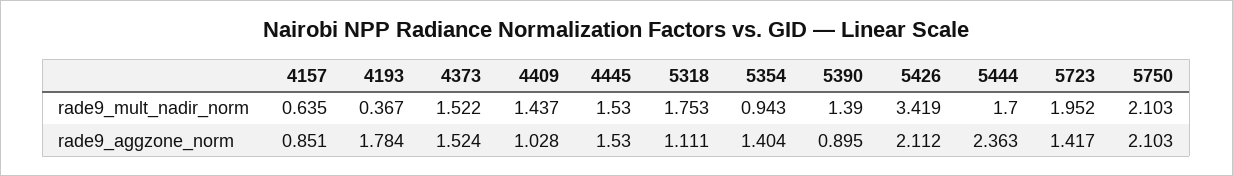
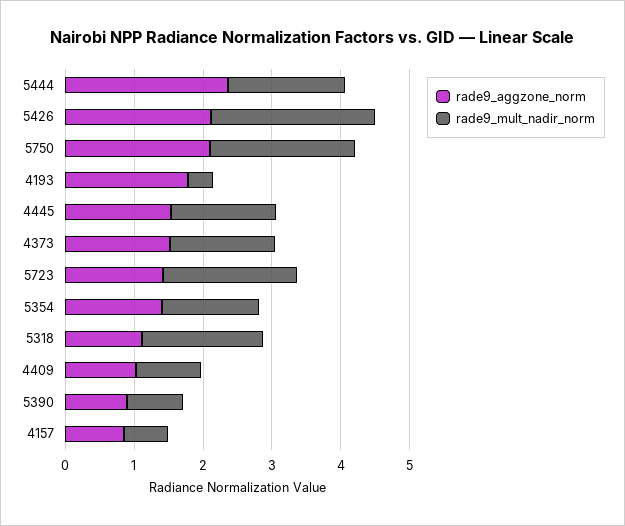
  {
    "rade9_mult_nadir_norm": {
      "4157": 0.635,
      "4193": 0.367,
      "4373": 1.522,
-     "4409": 1.437,
+     "4409": 1,
      "4445": 1.53,
      "5318": 1.753,
-     "5354": 0.943,
+     "5354": 1.4,
-     "5390": 1.39,
+     "5390": 0.8,
-     "5426": 3.419,
+     "5426": 2.4,
      "5444": 1.7,
      "5723": 1.952,
      "5750": 2.103
    },
    "rade9_aggzone_norm": {
      "4157": 0.851,
      "4193": 1.784,
      "4373": 1.524,
      "4409": 1.028,
      "4445": 1.53,
      "5318": 1.111,
      "5354": 1.404,
      "5390": 0.895,
      "5426": 2.112,
      "5444": 2.363,
      "5723": 1.417,
      "5750": 2.103
    }
  }

